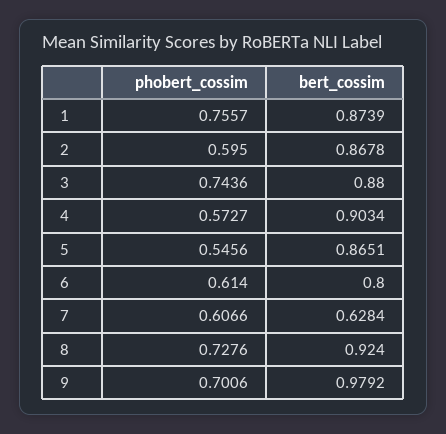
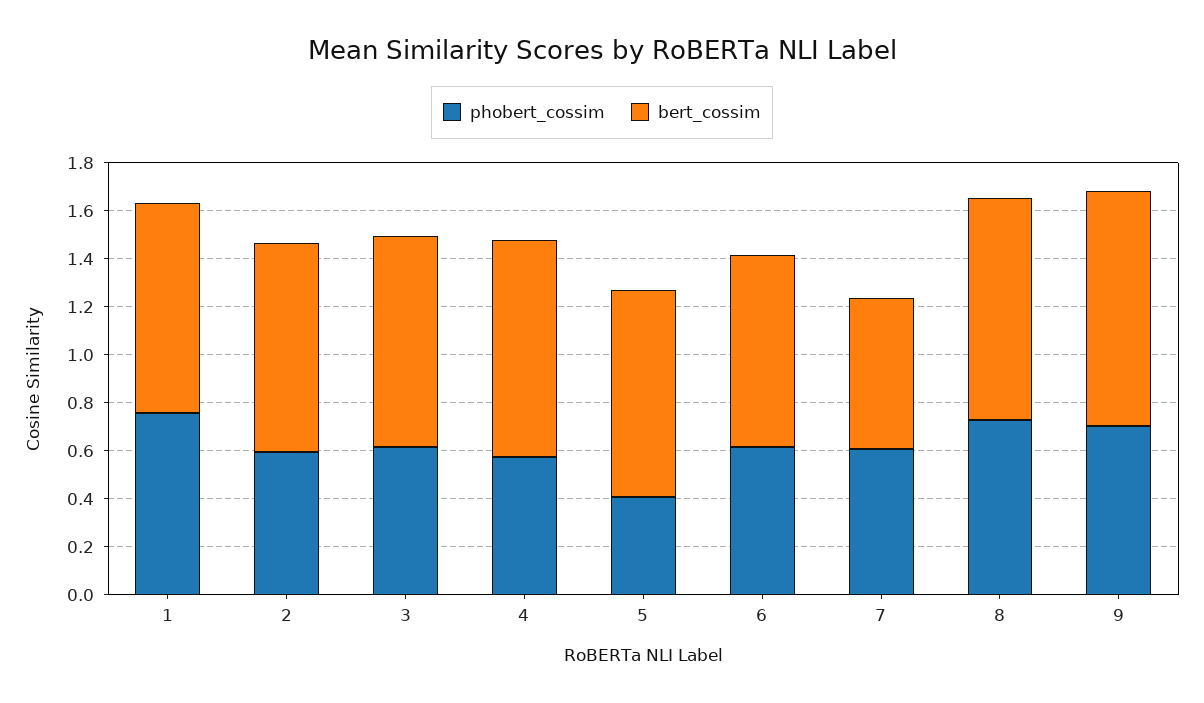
  {
    "phobert_cossim": {
      "1": 0.7557,
      "2": 0.595,
-     "3": 0.7436,
+     "3": 0.6,
      "4": 0.5727,
-     "5": 0.5456,
+     "5": 0.4,
      "6": 0.614,
      "7": 0.6066,
      "8": 0.7276,
      "9": 0.7006
    },
    "bert_cossim": {
      "1": 0.8739,
      "2": 0.8678,
      "3": 0.88,
      "4": 0.9034,
      "5": 0.8651,
      "6": 0.8,
      "7": 0.6284,
      "8": 0.924,
      "9": 0.9792
    }
  }

